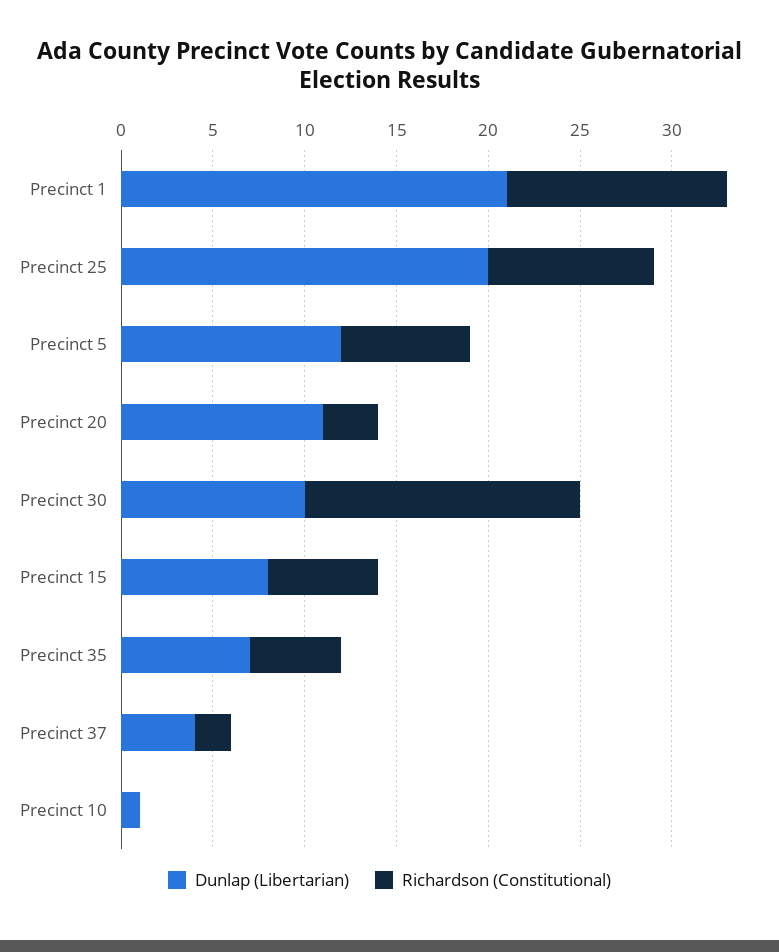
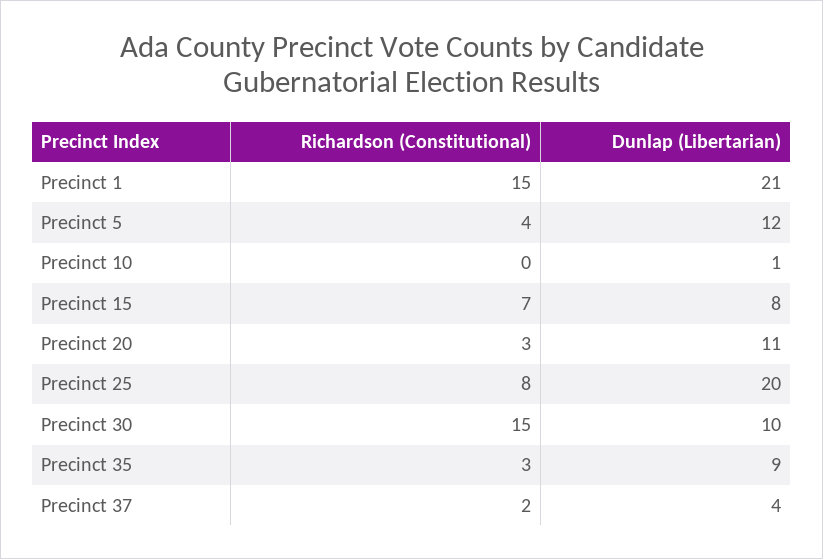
  {
    "Dunlap (Libertarian)": {
      "Precinct 1": 21,
      "Precinct 25": 20,
      "Precinct 5": 12,
      "Precinct 20": 11,
      "Precinct 30": 10,
      "Precinct 15": 8,
-     "Precinct 35": 7,
+     "Precinct 35": 9,
      "Precinct 37": 4,
      "Precinct 10": 1
    },
    "Richardson (Constitutional)": {
-     "Precinct 1": 12,
+     "Precinct 1": 15,
-     "Precinct 25": 9,
+     "Precinct 25": 8,
-     "Precinct 5": 7,
+     "Precinct 5": 4,
      "Precinct 20": 3,
      "Precinct 30": 15,
-     "Precinct 15": 6,
+     "Precinct 15": 7,
-     "Precinct 35": 5,
+     "Precinct 35": 3,
      "Precinct 37": 2,
      "Precinct 10": 0
    }
  }

